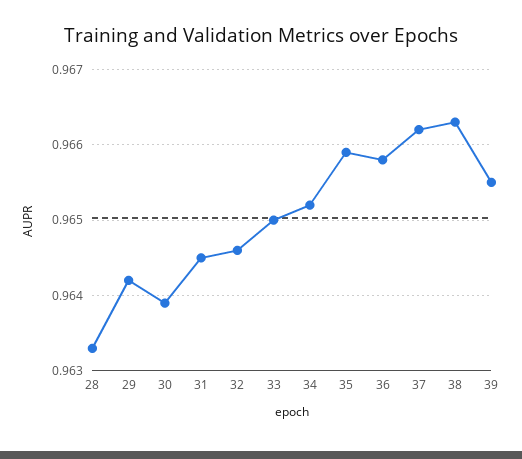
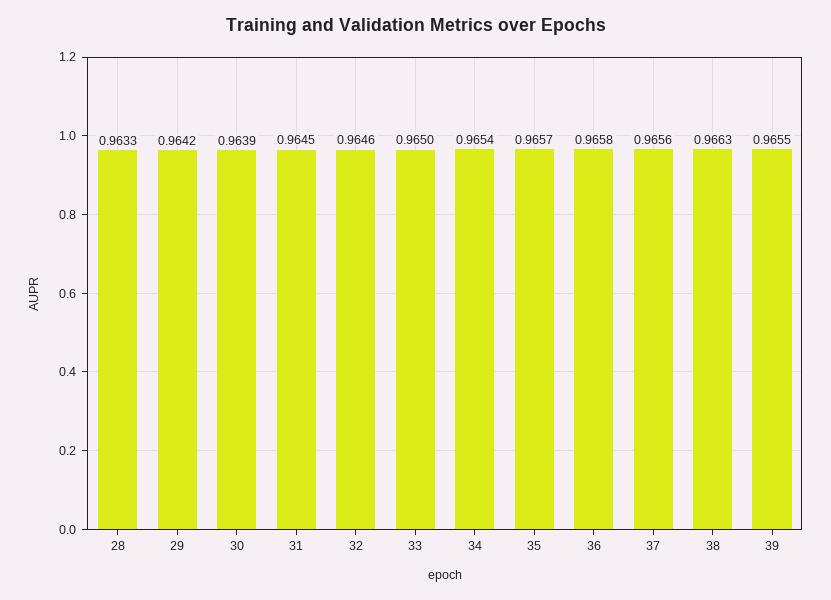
  {
    "28": 0.9633,
    "29": 0.9642,
    "30": 0.9639,
    "31": 0.9645,
    "32": 0.9646,
    "33": 0.965,
-   "34": 0.9652,
+   "34": 0.9654,
-   "35": 0.9659,
+   "35": 0.9657,
    "36": 0.9658,
-   "37": 0.9662,
+   "37": 0.9656,
    "38": 0.9663,
    "39": 0.9655
  }

